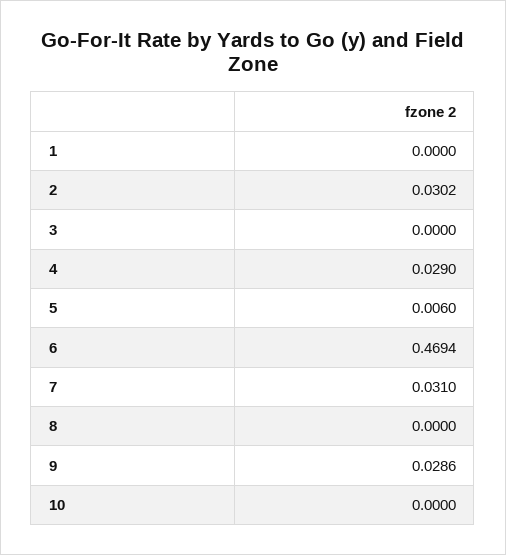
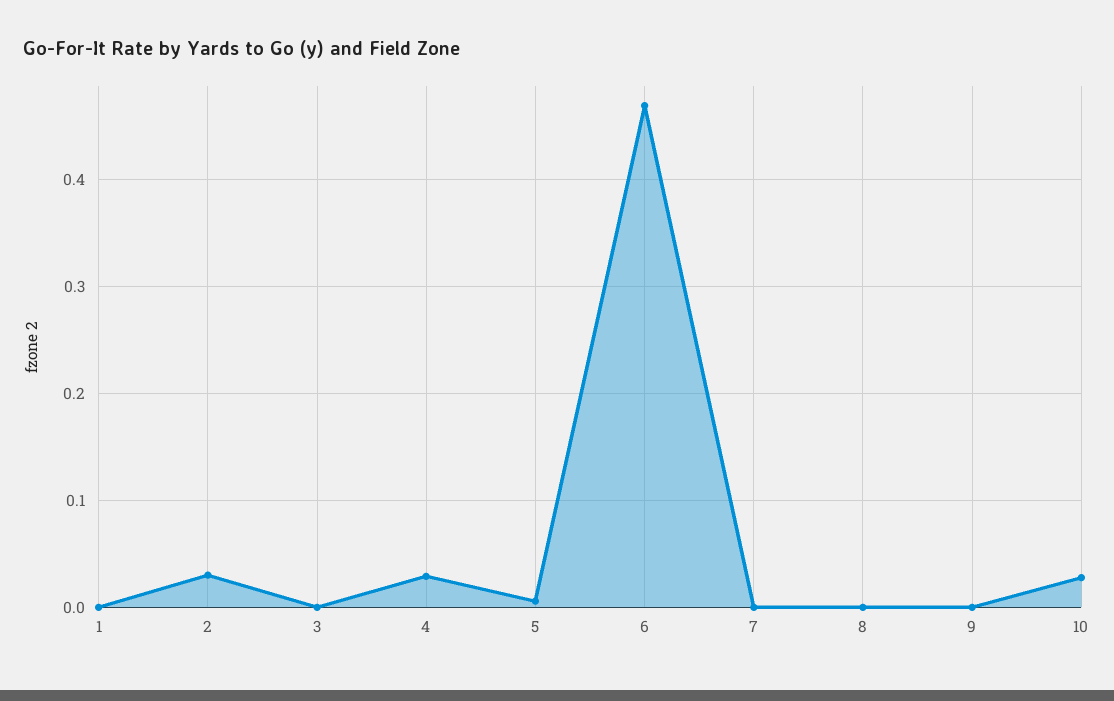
  {
    "1": 0,
    "2": 0.0302,
    "3": 0,
    "4": 0.029,
    "5": 0.006,
    "6": 0.4694,
-   "7": 0.031,
+   "7": 0,
    "8": 0,
-   "9": 0.0286,
+   "9": 0,
-   "10": 0
+   "10": 0.03
  }

